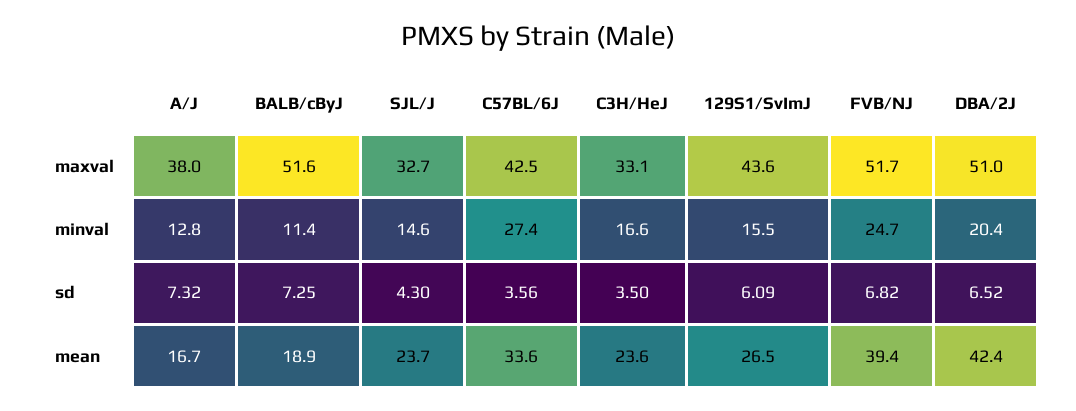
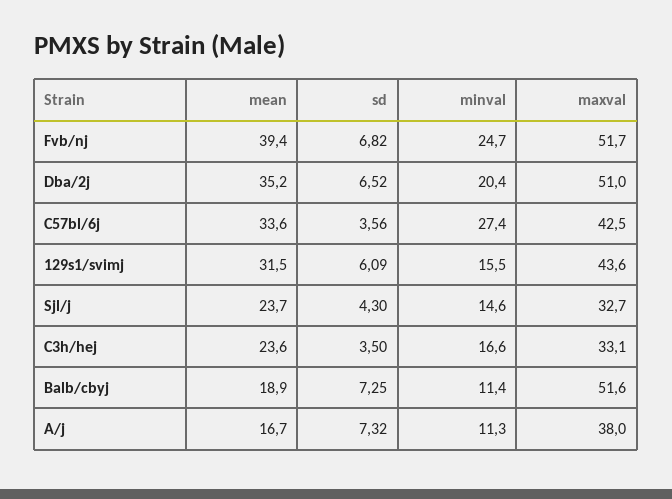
  {
    "A/J": {
      "maxval": 38,
-     "minval": 12.8,
+     "minval": 11.3,
      "sd": 7.32,
      "mean": 16.7
    },
    "BALB/cByJ": {
      "maxval": 51.6,
      "minval": 11.4,
      "sd": 7.25,
      "mean": 18.9
    },
    "SJL/J": {
      "maxval": 32.7,
      "minval": 14.6,
      "sd": 4.3,
      "mean": 23.7
    },
    "C57BL/6J": {
      "maxval": 42.5,
      "minval": 27.4,
      "sd": 3.56,
      "mean": 33.6
    },
    "C3H/HeJ": {
      "maxval": 33.1,
      "minval": 16.6,
      "sd": 3.5,
      "mean": 23.6
    },
    "129S1/SvImJ": {
      "maxval": 43.6,
      "minval": 15.5,
      "sd": 6.09,
-     "mean": 26.5
+     "mean": 31.5
    },
    "FVB/NJ": {
      "maxval": 51.7,
      "minval": 24.7,
      "sd": 6.82,
      "mean": 39.4
    },
    "DBA/2J": {
      "maxval": 51,
      "minval": 20.4,
      "sd": 6.52,
-     "mean": 42.4
+     "mean": 35.2
    }
  }

